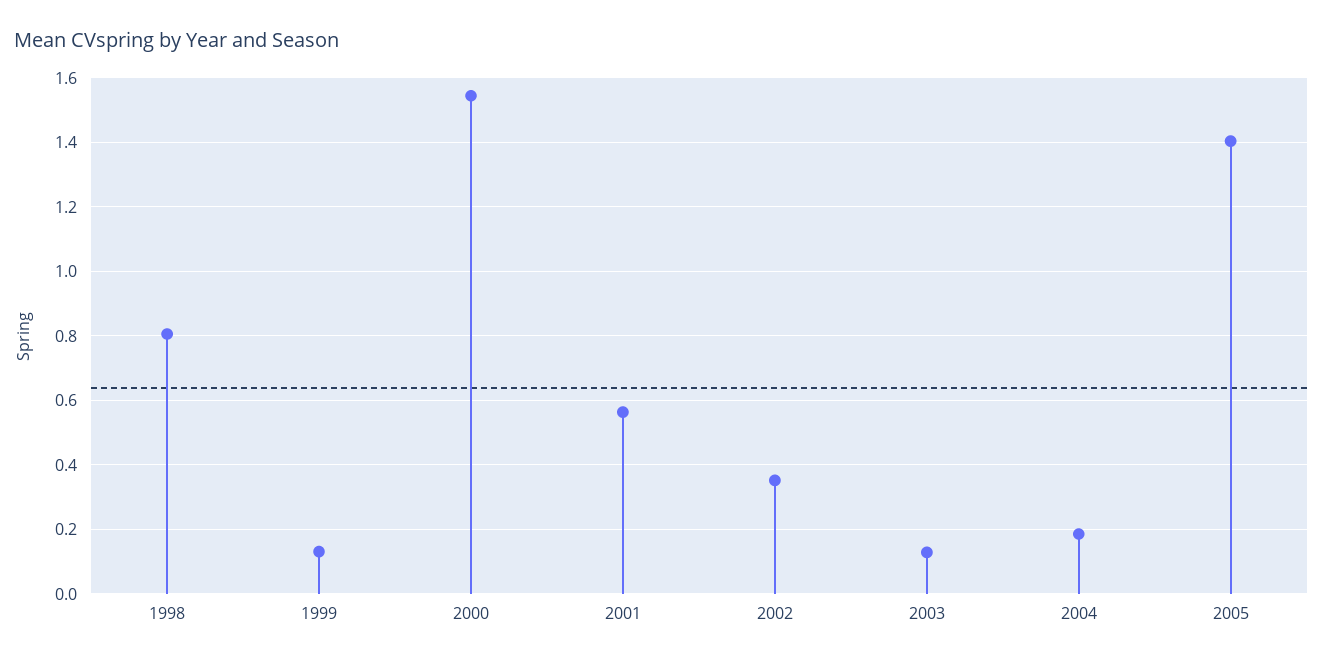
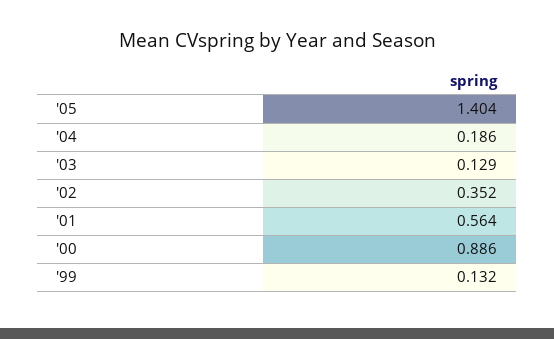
  {
-   "1998": 0.8,
    "1999": 0.132,
-   "2000": 1.54,
+   "2000": 0.886,
    "2001": 0.564,
    "2002": 0.352,
    "2003": 0.129,
    "2004": 0.186,
    "2005": 1.404
  }

